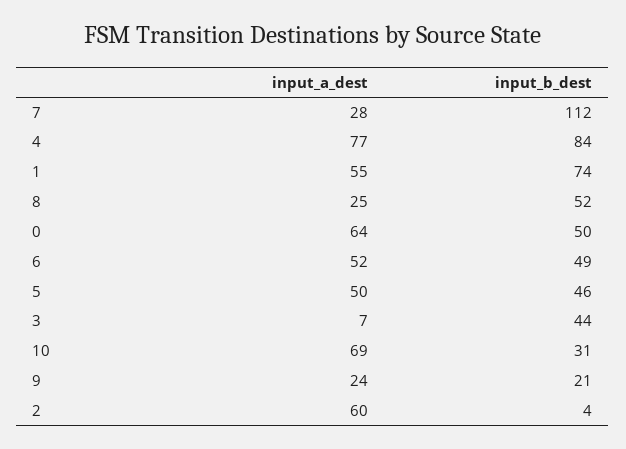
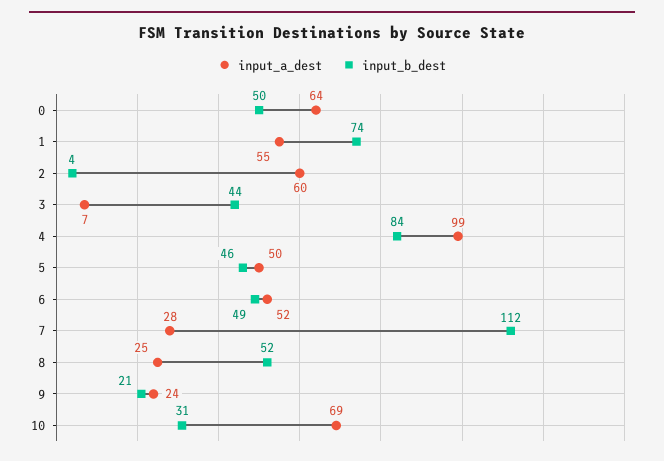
  {
    "input_a_dest": {
      "7": 28,
-     "4": 77,
+     "4": 99,
      "1": 55,
      "8": 25,
      "0": 64,
      "6": 52,
      "5": 50,
      "3": 7,
      "10": 69,
      "9": 24,
      "2": 60
    },
    "input_b_dest": {
      "7": 112,
      "4": 84,
      "1": 74,
      "8": 52,
      "0": 50,
      "6": 49,
      "5": 46,
      "3": 44,
      "10": 31,
      "9": 21,
      "2": 4
    }
  }

